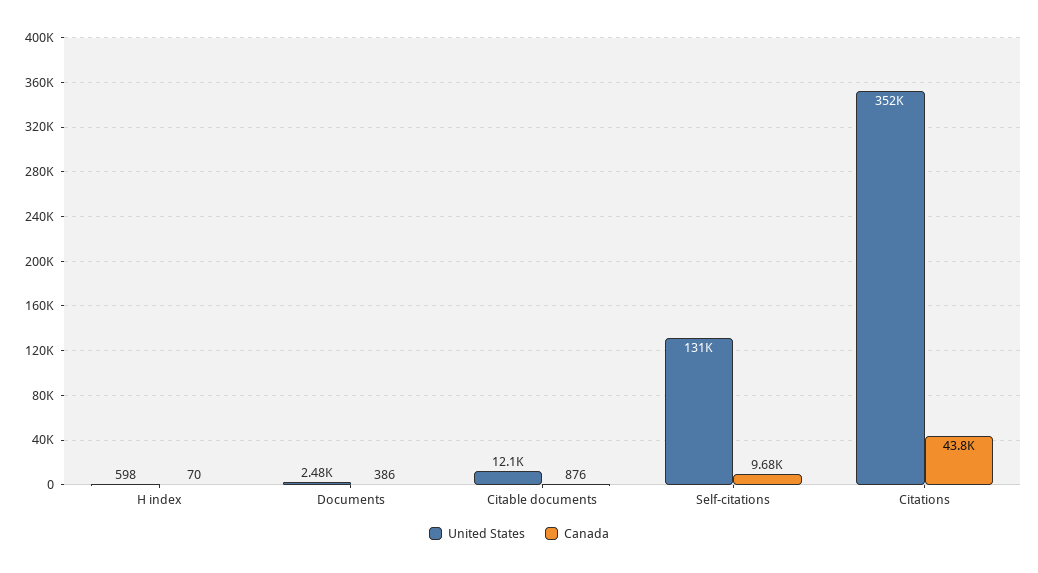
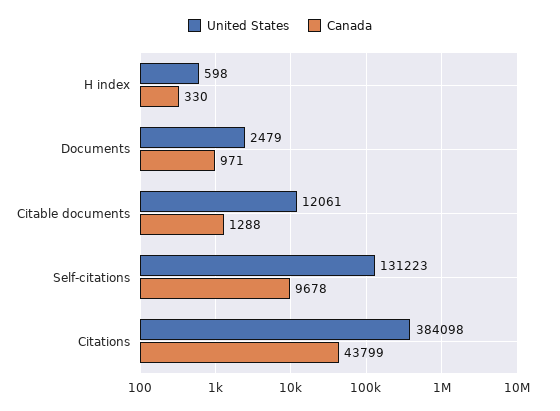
  {
    "United States": {
      "H index": 598,
      "Documents": 2479,
      "Citable documents": 12061,
      "Self-citations": 131223,
-     "Citations": 352000
+     "Citations": 384098
    },
    "Canada": {
-     "H index": 70,
+     "H index": 330,
-     "Documents": 386,
+     "Documents": 971,
-     "Citable documents": 876,
+     "Citable documents": 1288,
      "Self-citations": 9678,
      "Citations": 43799
    }
  }

